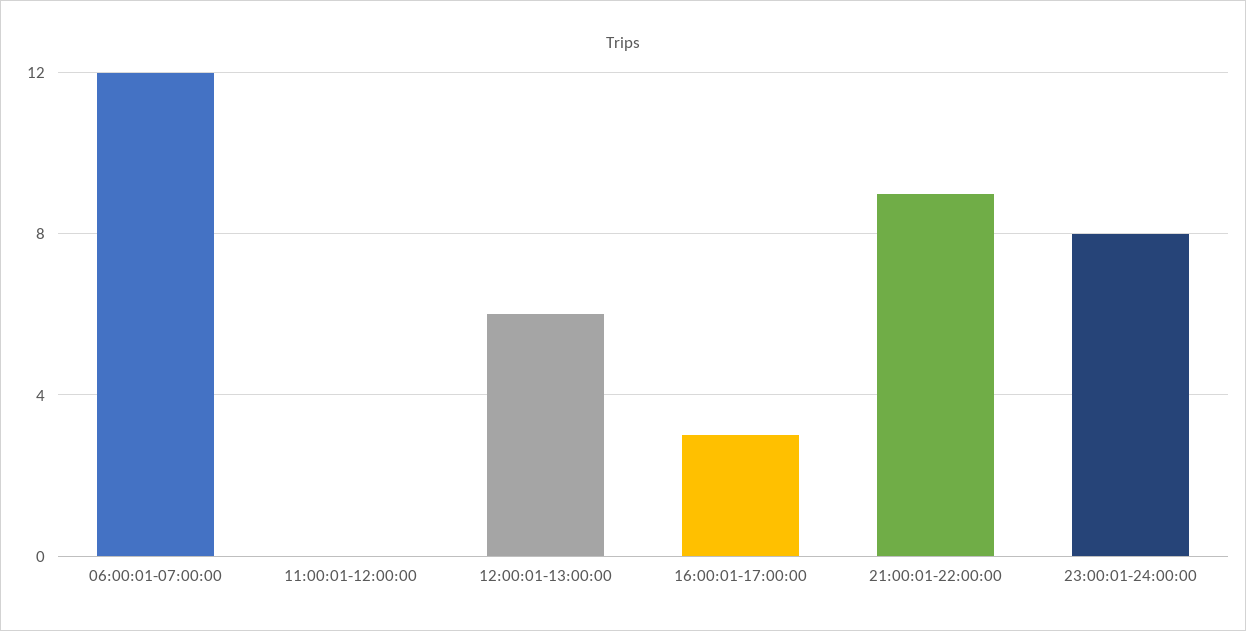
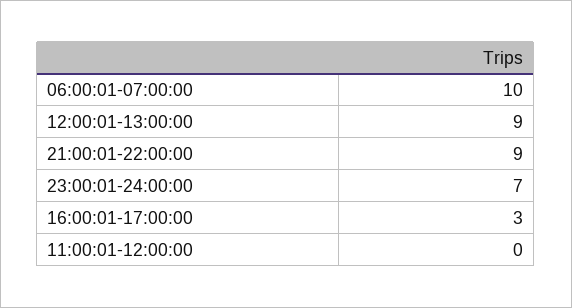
  {
-   "06:00:01-07:00:00": 12,
+   "06:00:01-07:00:00": 10,
    "11:00:01-12:00:00": 0,
-   "12:00:01-13:00:00": 6,
+   "12:00:01-13:00:00": 9,
    "16:00:01-17:00:00": 3,
    "21:00:01-22:00:00": 9,
-   "23:00:01-24:00:00": 8
+   "23:00:01-24:00:00": 7
  }

